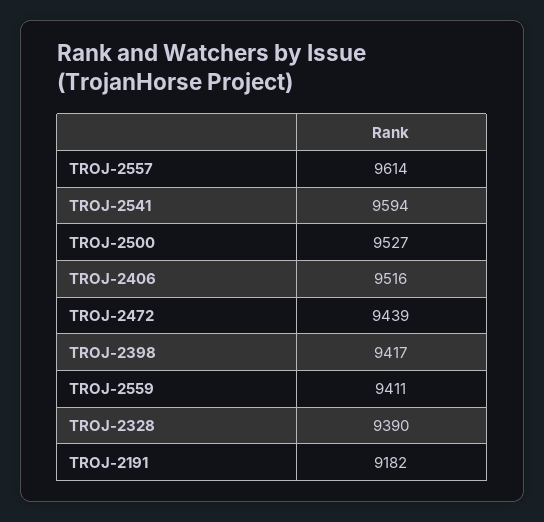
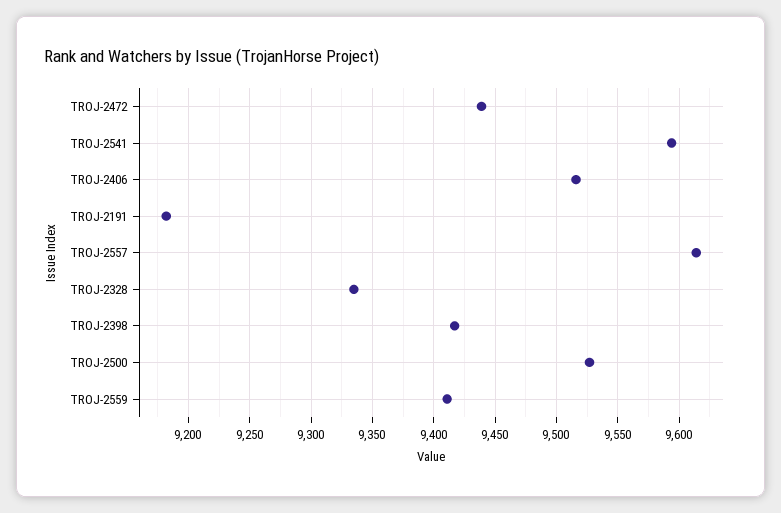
  {
    "TROJ-2557": 9614,
    "TROJ-2541": 9594,
    "TROJ-2500": 9527,
    "TROJ-2406": 9516,
    "TROJ-2472": 9439,
    "TROJ-2398": 9417,
    "TROJ-2559": 9411,
-   "TROJ-2328": 9390,
+   "TROJ-2328": 9335,
    "TROJ-2191": 9182
  }

